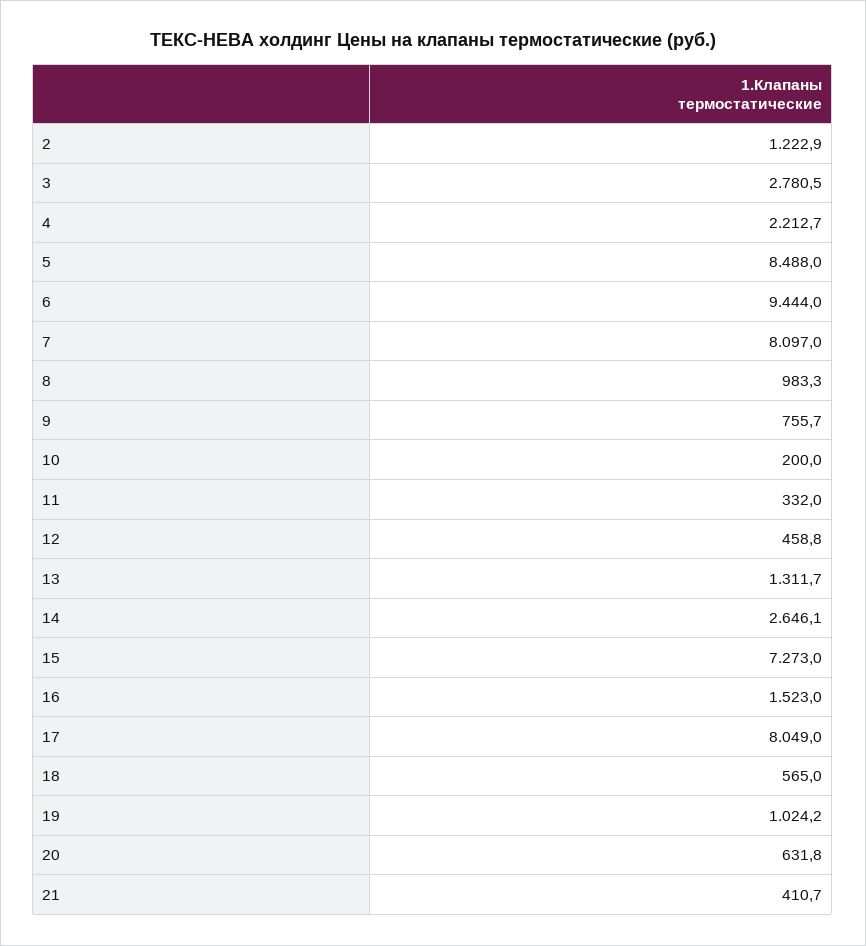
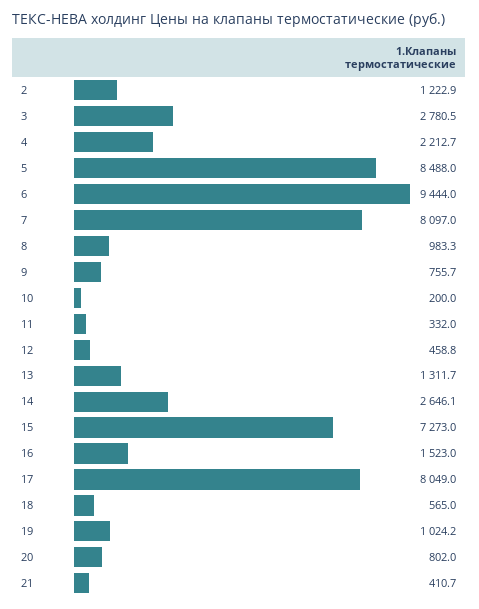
  {
    "2": 1222.9,
    "3": 2780.5,
    "4": 2212.7,
    "5": 8488,
    "6": 9444,
    "7": 8097,
    "8": 983.3,
    "9": 755.7,
    "10": 200,
    "11": 332,
    "12": 458.8,
    "13": 1311.7,
    "14": 2646.1,
    "15": 7273,
    "16": 1523,
    "17": 8049,
    "18": 565,
    "19": 1024.2,
-   "20": 631.8,
+   "20": 802,
    "21": 410.7
  }

